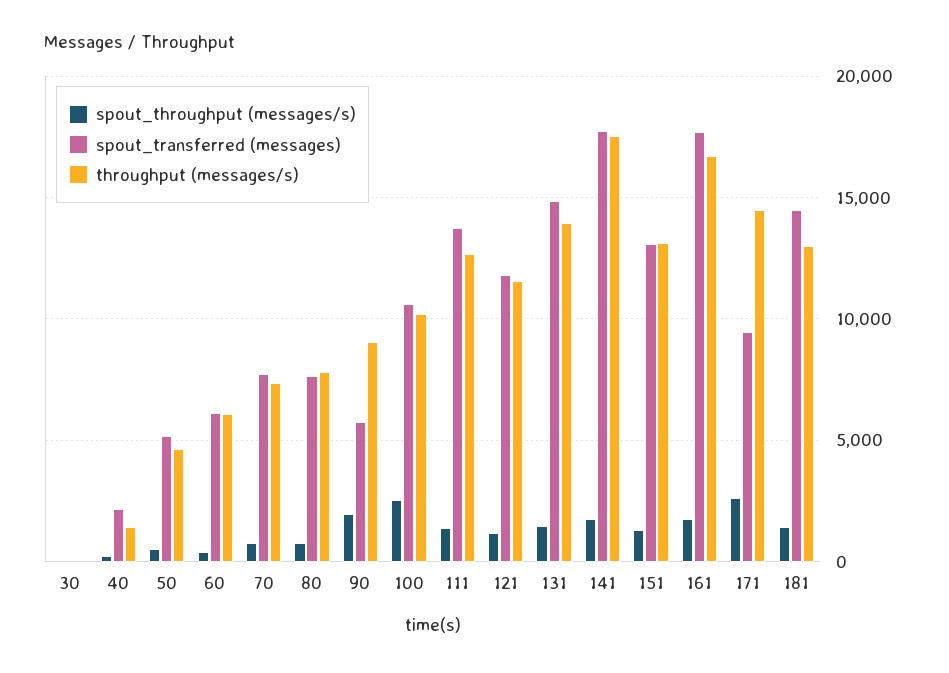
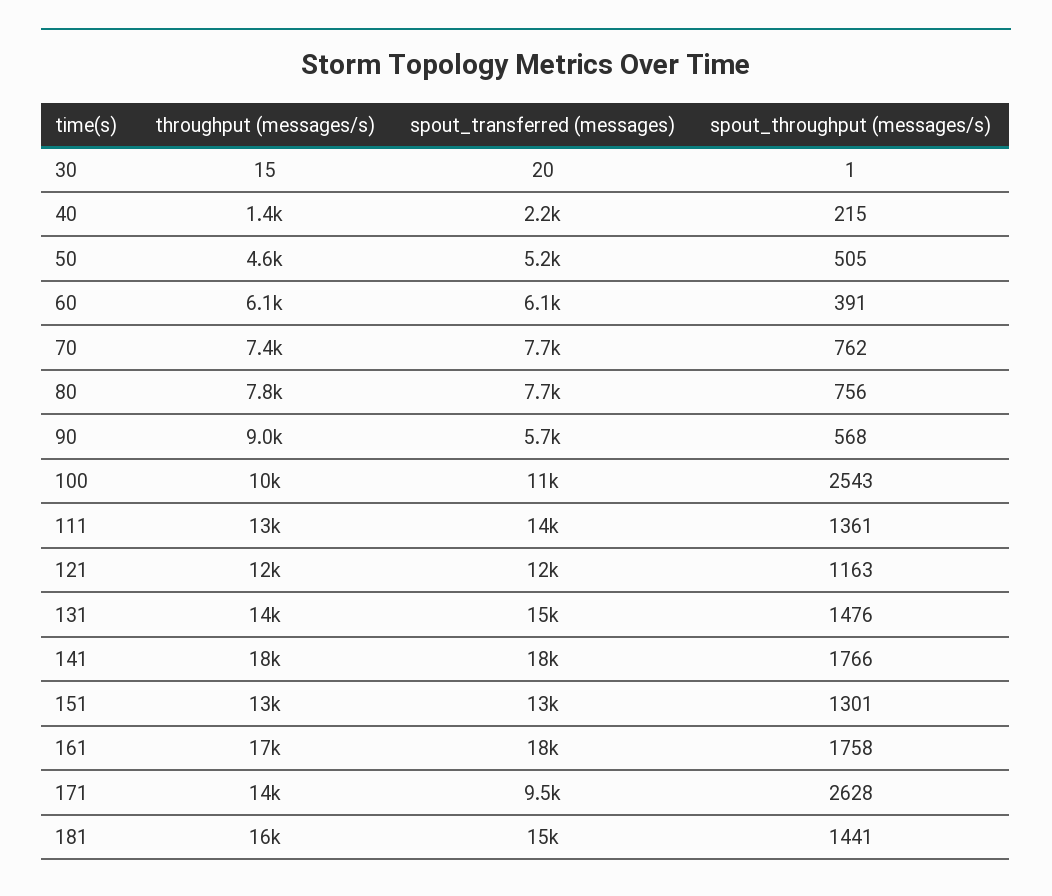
  {
    "spout_throughput (messages/s)": {
      "30": 1,
      "40": 215,
      "50": 505,
      "60": 391,
      "70": 762,
      "80": 756,
-     "90": 2000,
+     "90": 568,
      "100": 2543,
      "111": 1361,
      "121": 1163,
      "131": 1476,
      "141": 1766,
      "151": 1301,
      "161": 1758,
      "171": 2628,
      "181": 1441
    },
    "spout_transferred (messages)": {
      "30": 20,
      "40": 2200,
      "50": 5200,
      "60": 6100,
      "70": 7700,
      "80": 7700,
      "90": 5700,
      "100": 11000,
      "111": 14000,
      "121": 12000,
      "131": 15000,
      "141": 18000,
      "151": 13000,
      "161": 18000,
      "171": 9500,
      "181": 15000
    },
    "throughput (messages/s)": {
      "30": 15,
      "40": 1400,
      "50": 4600,
      "60": 6100,
      "70": 7400,
      "80": 7800,
      "90": 9000,
      "100": 10000,
      "111": 13000,
      "121": 12000,
      "131": 14000,
      "141": 18000,
      "151": 13000,
      "161": 17000,
      "171": 14000,
-     "181": 13000
+     "181": 16000
    }
  }

